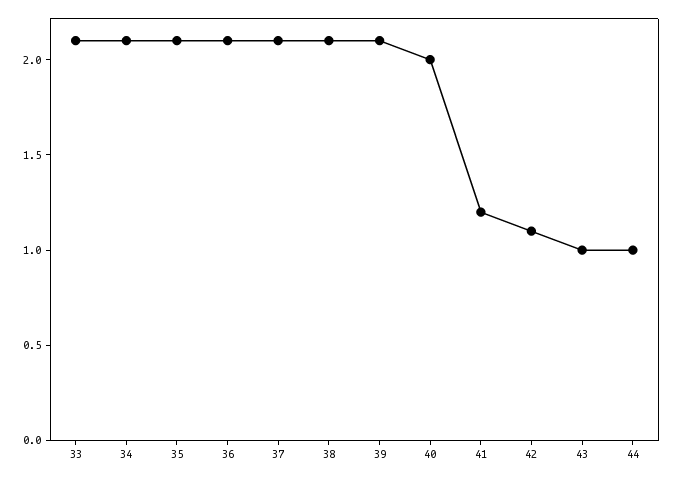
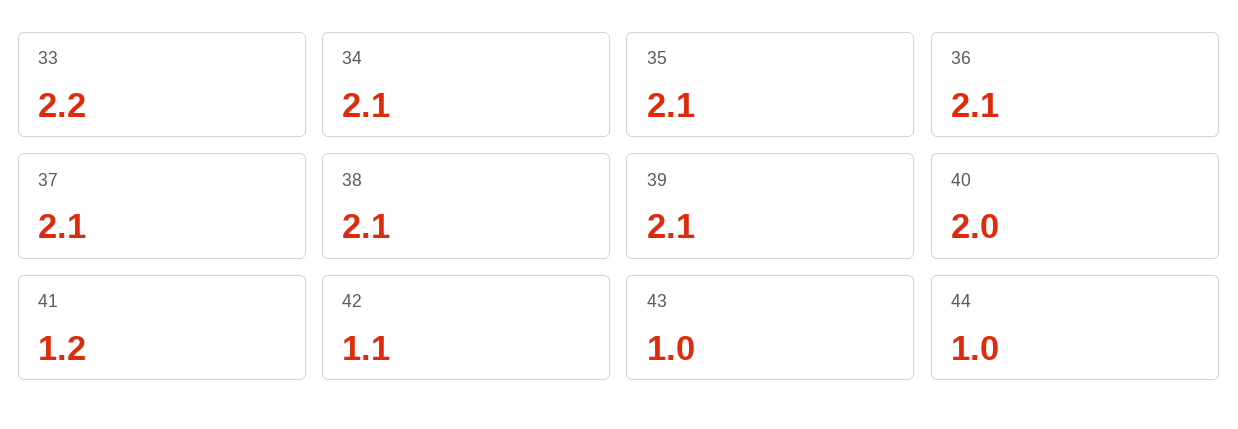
  {
-   "33": 2.1,
+   "33": 2.2,
    "34": 2.1,
    "35": 2.1,
    "36": 2.1,
    "37": 2.1,
    "38": 2.1,
    "39": 2.1,
    "40": 2,
    "41": 1.2,
    "42": 1.1,
    "43": 1,
    "44": 1
  }

